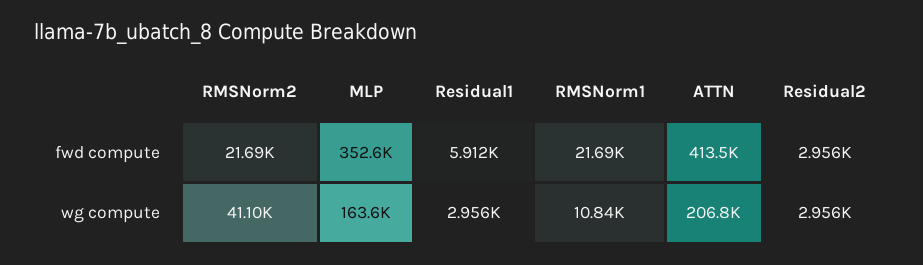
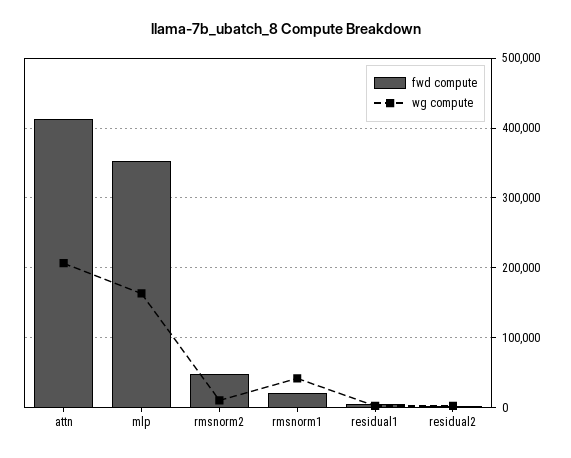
  {
    "fwd compute": {
-     "RMSNorm2": 21690,
+     "RMSNorm2": 50000,
      "MLP": 352600,
      "Residual1": 5912,
      "RMSNorm1": 21690,
      "ATTN": 413500,
      "Residual2": 2956
    },
    "wg compute": {
-     "RMSNorm2": 41100,
+     "RMSNorm2": 10000,
      "MLP": 163600,
      "Residual1": 2956,
-     "RMSNorm1": 10840,
+     "RMSNorm1": 40000,
      "ATTN": 206800,
      "Residual2": 2956
    }
  }

